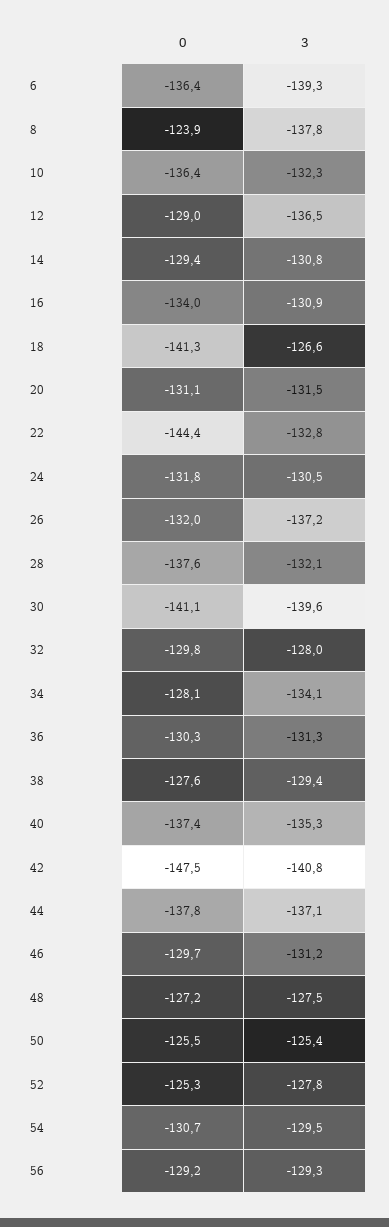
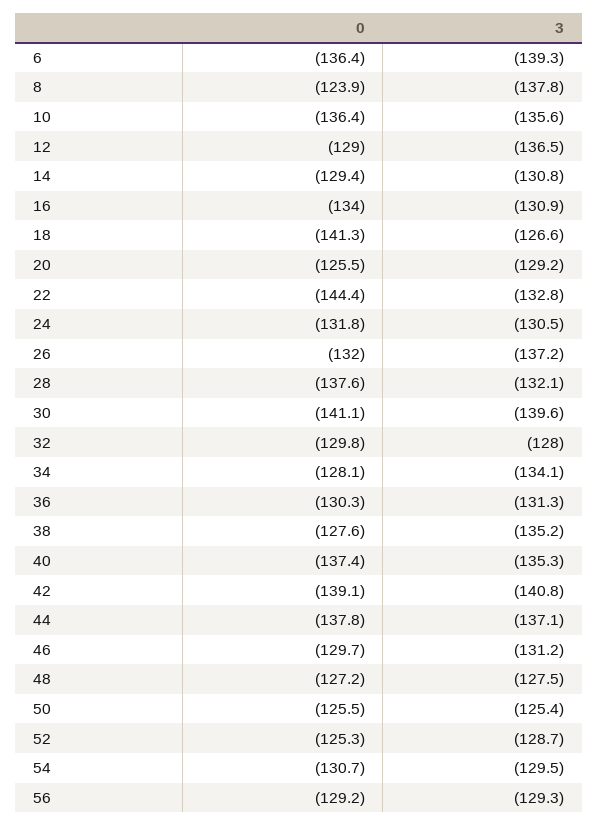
  {
    "0": {
      "6": -136.4,
      "8": -123.9,
      "10": -136.4,
      "12": -129,
      "14": -129.4,
      "16": -134,
      "18": -141.3,
-     "20": -131.1,
+     "20": -125.5,
      "22": -144.4,
      "24": -131.8,
      "26": -132,
      "28": -137.6,
      "30": -141.1,
      "32": -129.8,
      "34": -128.1,
      "36": -130.3,
      "38": -127.6,
      "40": -137.4,
-     "42": -147.5,
+     "42": -139.1,
      "44": -137.8,
      "46": -129.7,
      "48": -127.2,
      "50": -125.5,
      "52": -125.3,
      "54": -130.7,
      "56": -129.2
    },
    "3": {
      "6": -139.3,
      "8": -137.8,
-     "10": -132.3,
+     "10": -135.6,
      "12": -136.5,
      "14": -130.8,
      "16": -130.9,
      "18": -126.6,
-     "20": -131.5,
+     "20": -129.2,
      "22": -132.8,
      "24": -130.5,
      "26": -137.2,
      "28": -132.1,
      "30": -139.6,
      "32": -128,
      "34": -134.1,
      "36": -131.3,
-     "38": -129.4,
+     "38": -135.2,
      "40": -135.3,
      "42": -140.8,
      "44": -137.1,
      "46": -131.2,
      "48": -127.5,
      "50": -125.4,
-     "52": -127.8,
+     "52": -128.7,
      "54": -129.5,
      "56": -129.3
    }
  }

